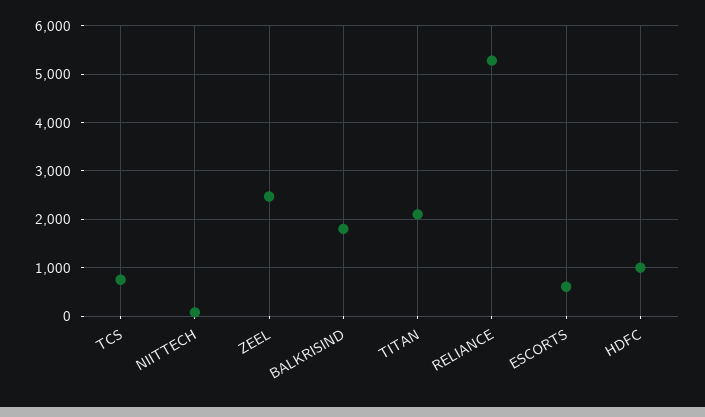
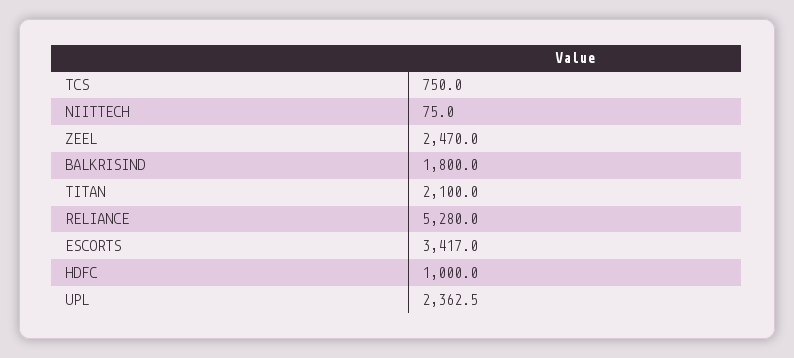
  {
    "TCS": 750,
    "NIITTECH": 75,
    "ZEEL": 2470,
    "BALKRISIND": 1800,
    "TITAN": 2100,
    "RELIANCE": 5280,
-   "ESCORTS": 600,
+   "ESCORTS": 3417,
-   "HDFC": 1000
+   "HDFC": 1000,
+   "UPL": 2362.5
  }

